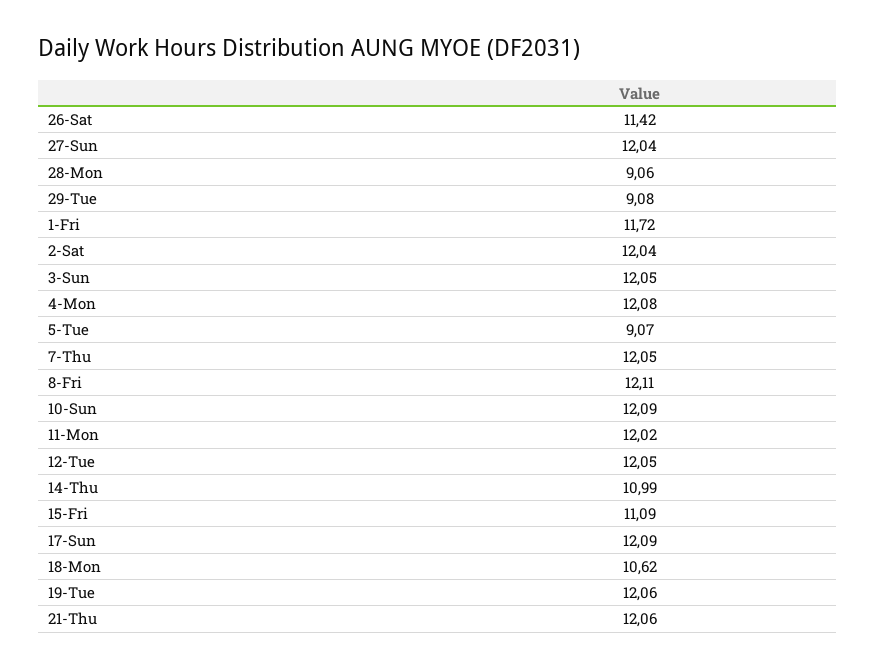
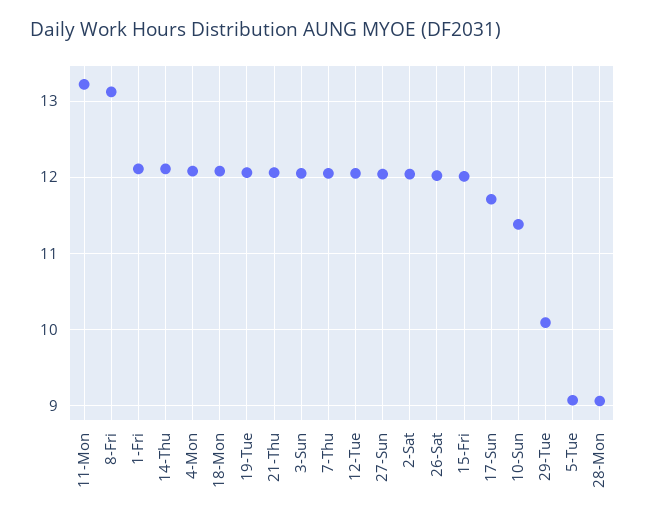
  {
-   "26-Sat": 11.42,
+   "26-Sat": 12,
    "27-Sun": 12.04,
    "28-Mon": 9.06,
-   "29-Tue": 9.08,
+   "29-Tue": 10.1,
-   "1-Fri": 11.72,
+   "1-Fri": 12.1,
    "2-Sat": 12.04,
    "3-Sun": 12.05,
    "4-Mon": 12.08,
    "5-Tue": 9.07,
    "7-Thu": 12.05,
-   "8-Fri": 12.11,
+   "8-Fri": 13.1,
-   "10-Sun": 12.09,
+   "10-Sun": 11.4,
-   "11-Mon": 12.02,
+   "11-Mon": 13.2,
    "12-Tue": 12.05,
-   "14-Thu": 10.99,
+   "14-Thu": 12.1,
-   "15-Fri": 11.09,
+   "15-Fri": 12,
-   "17-Sun": 12.09,
+   "17-Sun": 11.7,
-   "18-Mon": 10.62,
+   "18-Mon": 12.1,
    "19-Tue": 12.06,
    "21-Thu": 12.06
  }

